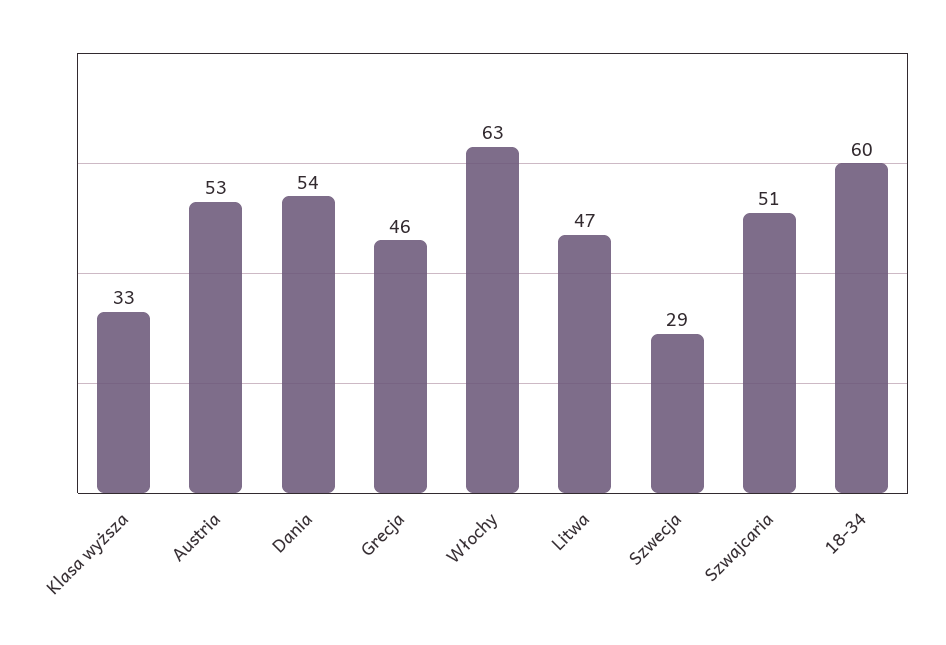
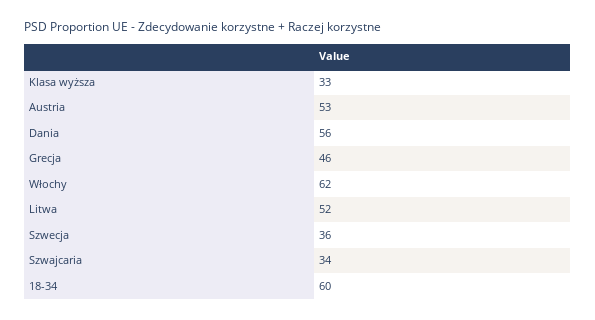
  {
    "Klasa wyższa": 33,
    "Austria": 53,
-   "Dania": 54,
+   "Dania": 56,
    "Grecja": 46,
-   "Włochy": 63,
+   "Włochy": 62,
-   "Litwa": 47,
+   "Litwa": 52,
-   "Szwecja": 29,
+   "Szwecja": 36,
-   "Szwajcaria": 51,
+   "Szwajcaria": 34,
    "18-34": 60
  }

